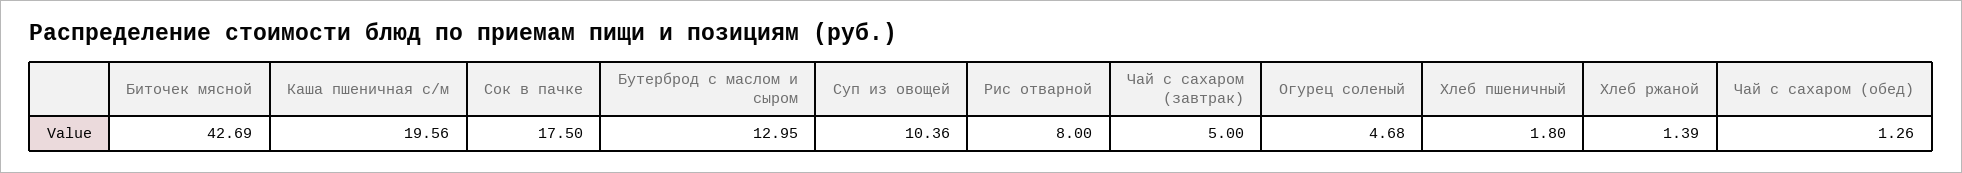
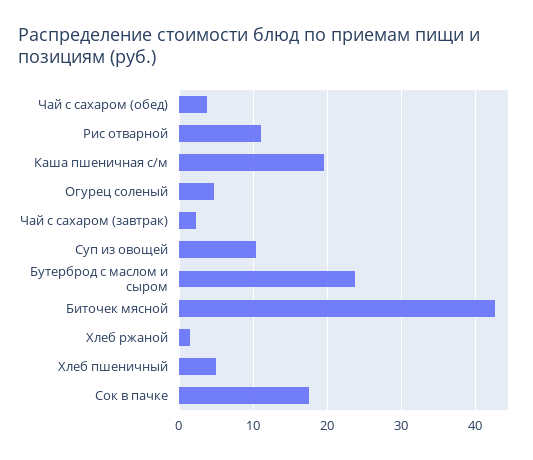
  {
    "Биточек мясной": 42.69,
    "Каша пшеничная с/м": 19.56,
    "Сок в пачке": 17.5,
-   "Бутерброд с маслом и сыром": 12.95,
+   "Бутерброд с маслом и сыром": 24,
    "Суп из овощей": 10.36,
-   "Рис отварной": 8,
+   "Рис отварной": 11,
-   "Чай с сахаром (завтрак)": 5,
+   "Чай с сахаром (завтрак)": 2,
    "Огурец соленый": 4.68,
-   "Хлеб пшеничный": 1.8,
+   "Хлеб пшеничный": 5,
    "Хлеб ржаной": 1.39,
-   "Чай с сахаром (обед)": 1.26
+   "Чай с сахаром (обед)": 4
  }

